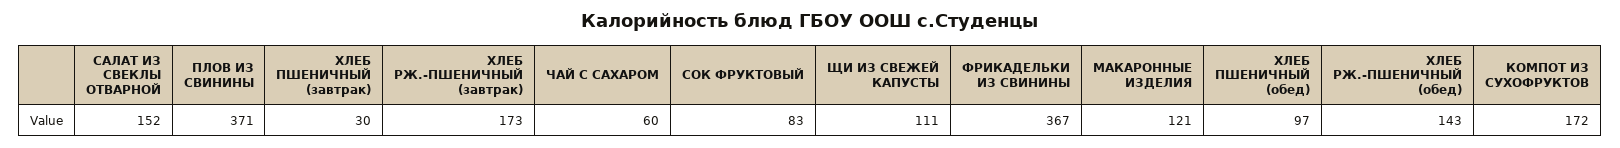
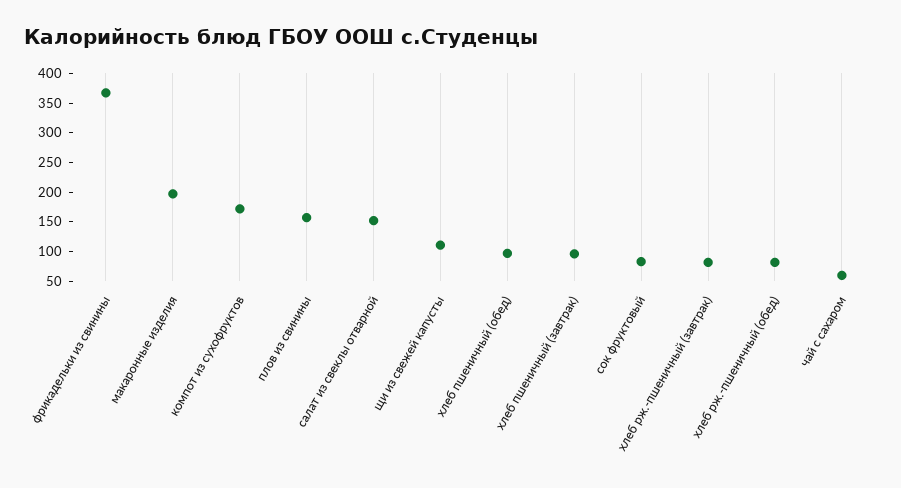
  {
    "САЛАТ ИЗ СВЕКЛЫ ОТВАРНОЙ": 152,
-   "ПЛОВ ИЗ СВИНИНЫ": 371,
+   "ПЛОВ ИЗ СВИНИНЫ": 150,
-   "ХЛЕБ ПШЕНИЧНЫЙ (завтрак)": 30,
+   "ХЛЕБ ПШЕНИЧНЫЙ (завтрак)": 100,
-   "ХЛЕБ РЖ.-ПШЕНИЧНЫЙ (завтрак)": 173,
+   "ХЛЕБ РЖ.-ПШЕНИЧНЫЙ (завтрак)": 75,
    "ЧАЙ С САХАРОМ": 60,
    "СОК ФРУКТОВЫЙ": 83,
    "ЩИ ИЗ СВЕЖЕЙ КАПУСТЫ": 111,
    "ФРИКАДЕЛЬКИ ИЗ СВИНИНЫ": 367,
-   "МАКАРОННЫЕ ИЗДЕЛИЯ": 121,
+   "МАКАРОННЫЕ ИЗДЕЛИЯ": 200,
    "ХЛЕБ ПШЕНИЧНЫЙ (обед)": 97,
-   "ХЛЕБ РЖ.-ПШЕНИЧНЫЙ (обед)": 143,
+   "ХЛЕБ РЖ.-ПШЕНИЧНЫЙ (обед)": 75,
    "КОМПОТ ИЗ СУХОФРУКТОВ": 172
  }

